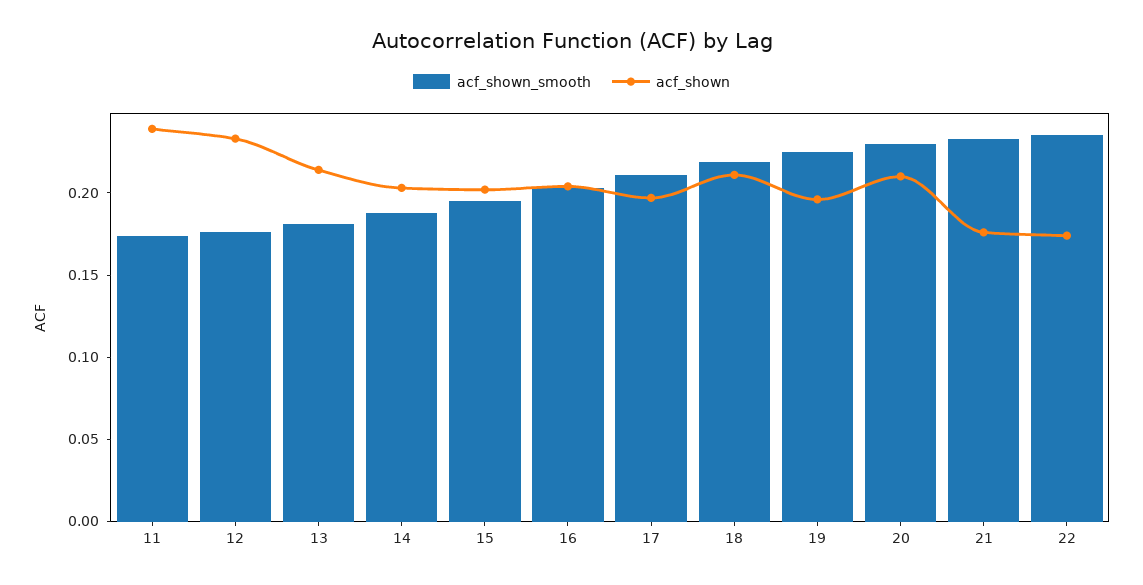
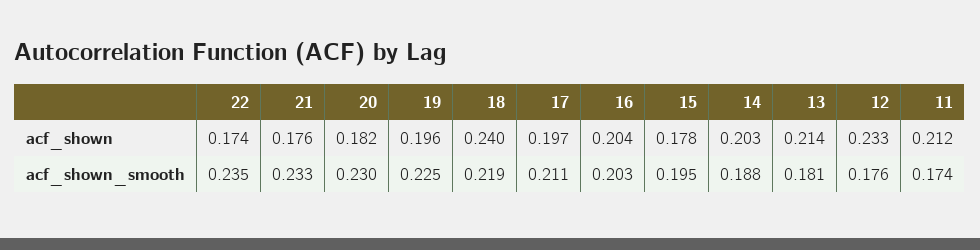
  {
    "acf_shown_smooth": {
      "11": 0.174,
      "12": 0.176,
      "13": 0.181,
      "14": 0.188,
      "15": 0.195,
      "16": 0.203,
      "17": 0.211,
      "18": 0.219,
      "19": 0.225,
      "20": 0.23,
      "21": 0.233,
      "22": 0.235
    },
    "acf_shown": {
-     "11": 0.24,
+     "11": 0.212,
      "12": 0.233,
      "13": 0.214,
      "14": 0.203,
-     "15": 0.2,
+     "15": 0.178,
      "16": 0.204,
      "17": 0.197,
-     "18": 0.21,
+     "18": 0.24,
      "19": 0.196,
-     "20": 0.21,
+     "20": 0.182,
      "21": 0.176,
      "22": 0.174
    }
  }

